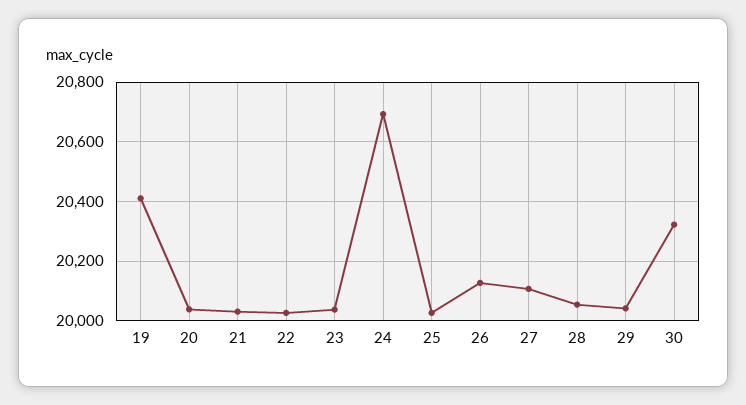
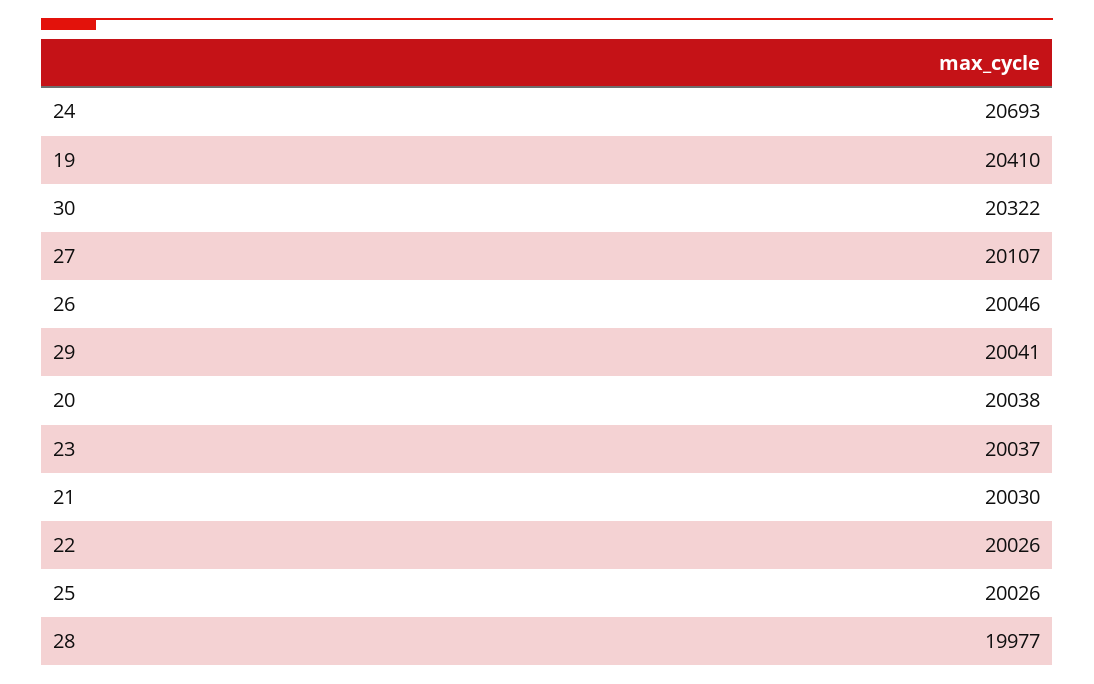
  {
    "19": 20410,
    "20": 20038,
    "21": 20030,
    "22": 20026,
    "23": 20037,
    "24": 20693,
    "25": 20026,
-   "26": 20125,
+   "26": 20046,
    "27": 20107,
-   "28": 20050,
+   "28": 19977,
    "29": 20041,
    "30": 20322
  }

